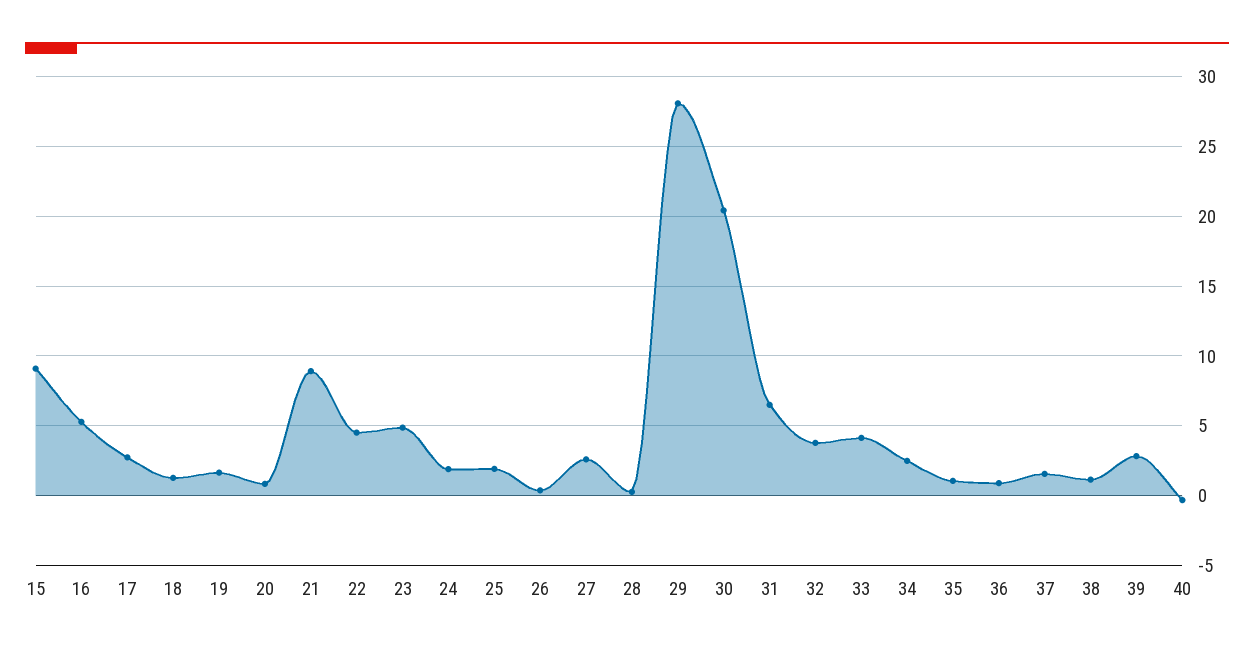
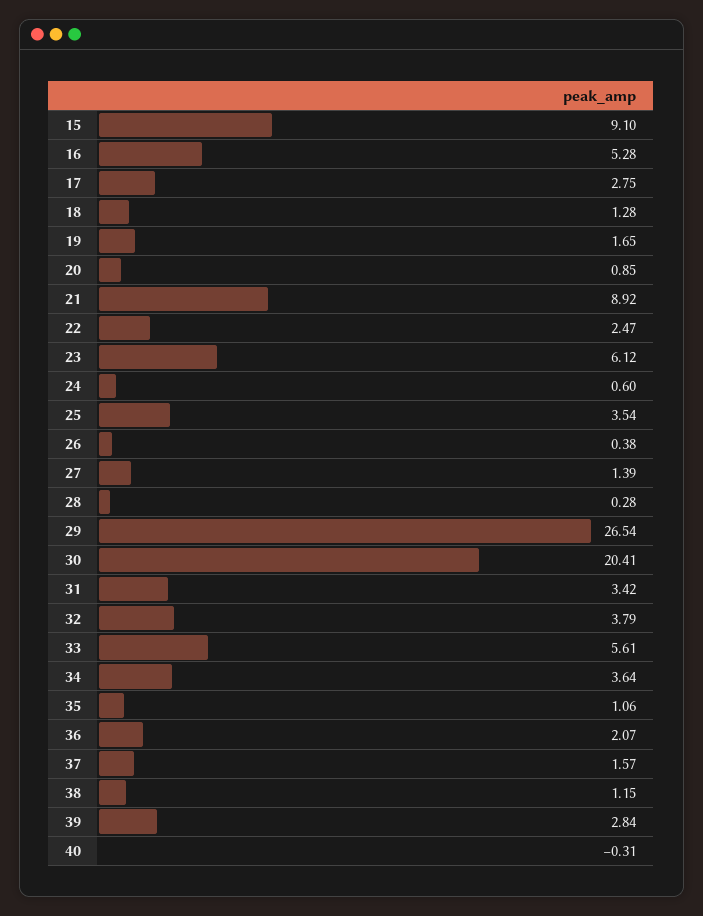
  {
    "15": 9.1,
    "16": 5.28,
    "17": 2.75,
    "18": 1.28,
    "19": 1.65,
    "20": 0.85,
    "21": 8.92,
-   "22": 4.5,
+   "22": 2.47,
-   "23": 5,
+   "23": 6.12,
-   "24": 2,
+   "24": 0.6,
-   "25": 2,
+   "25": 3.54,
    "26": 0.38,
-   "27": 2.5,
+   "27": 1.39,
    "28": 0.28,
-   "29": 28,
+   "29": 26.54,
    "30": 20.41,
-   "31": 6.5,
+   "31": 3.42,
    "32": 3.79,
-   "33": 4,
+   "33": 5.61,
-   "34": 2.5,
+   "34": 3.64,
    "35": 1.06,
-   "36": 1,
+   "36": 2.07,
    "37": 1.57,
    "38": 1.15,
    "39": 2.84,
    "40": -0.31
  }

